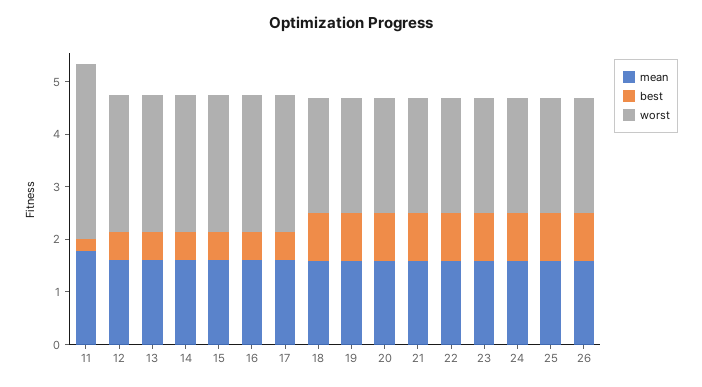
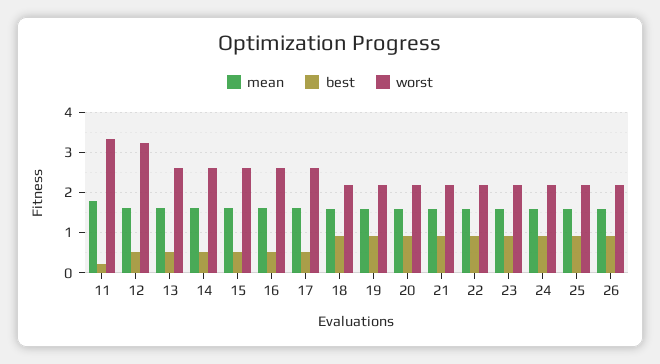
  {
    "mean": {
      "11": 1.8,
      "12": 1.6,
      "13": 1.6,
      "14": 1.6,
      "15": 1.6,
      "16": 1.6,
      "17": 1.6,
      "18": 1.6,
      "19": 1.6,
      "20": 1.6,
      "21": 1.6,
      "22": 1.6,
      "23": 1.6,
      "24": 1.6,
      "25": 1.6,
      "26": 1.6
    },
    "best": {
      "11": 0.2,
      "12": 0.6,
      "13": 0.6,
      "14": 0.6,
      "15": 0.6,
      "16": 0.6,
      "17": 0.6,
      "18": 1,
      "19": 1,
      "20": 1,
      "21": 1,
      "22": 1,
      "23": 1,
      "24": 1,
      "25": 1,
      "26": 1
    },
    "worst": {
      "11": 3.4,
-     "12": 2.6,
+     "12": 3.2,
      "13": 2.6,
      "14": 2.6,
      "15": 2.6,
      "16": 2.6,
      "17": 2.6,
      "18": 2.2,
      "19": 2.2,
      "20": 2.2,
      "21": 2.2,
      "22": 2.2,
      "23": 2.2,
      "24": 2.2,
      "25": 2.2,
      "26": 2.2
    }
  }

